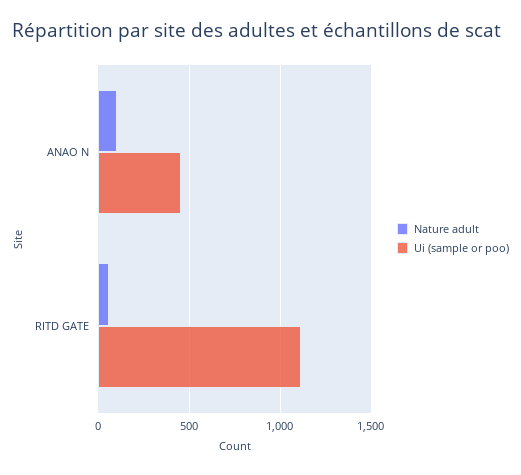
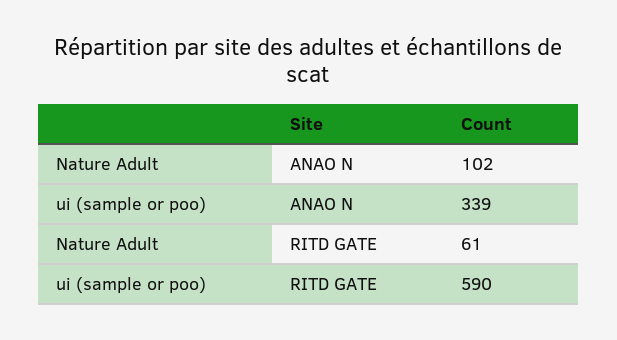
  {
    "Nature adult": {
      "ANAO N": 102,
      "RITD GATE": 61
    },
    "Ui (sample or poo)": {
-     "ANAO N": 450,
+     "ANAO N": 339,
-     "RITD GATE": 1100
+     "RITD GATE": 590
    }
  }

